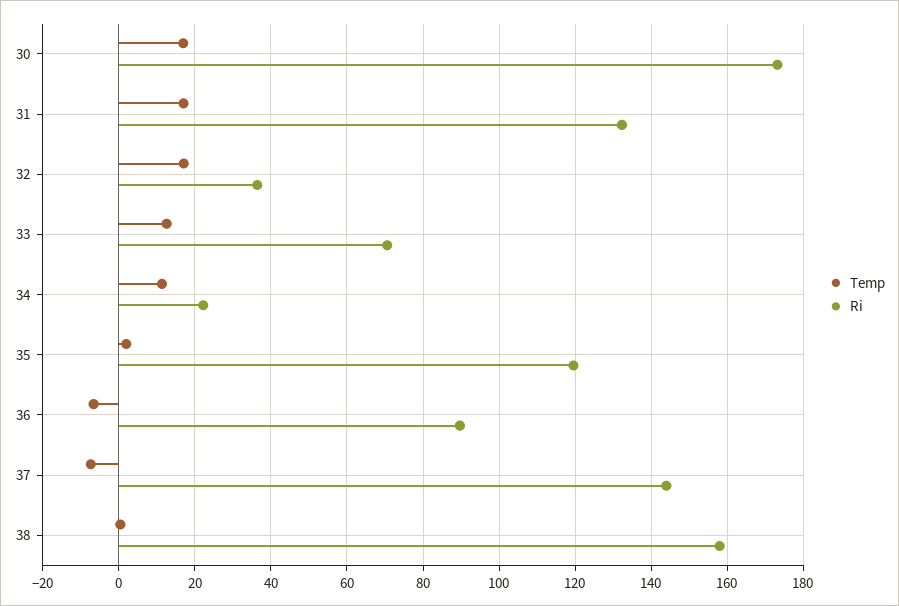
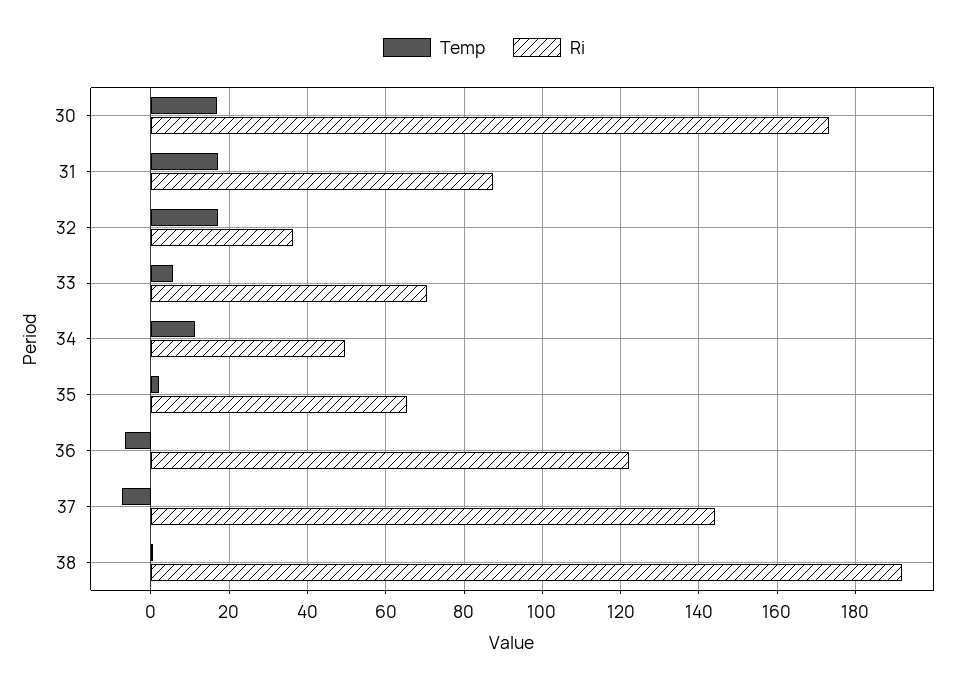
  {
    "Temp": {
      "30": 16,
      "31": 18,
      "32": 18,
-     "33": 12,
+     "33": 6,
      "34": 12,
      "35": 2,
      "36": -6,
      "37": -8,
      "38": 0
    },
    "Ri": {
      "30": 174,
-     "31": 132,
+     "31": 88,
      "32": 36,
      "33": 70,
-     "34": 22,
+     "34": 50,
-     "35": 120,
+     "35": 66,
-     "36": 90,
+     "36": 122,
      "37": 144,
-     "38": 158
+     "38": 192
    }
  }

